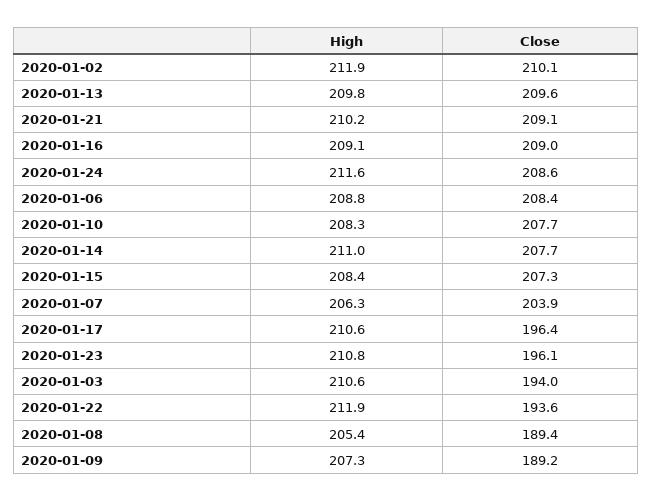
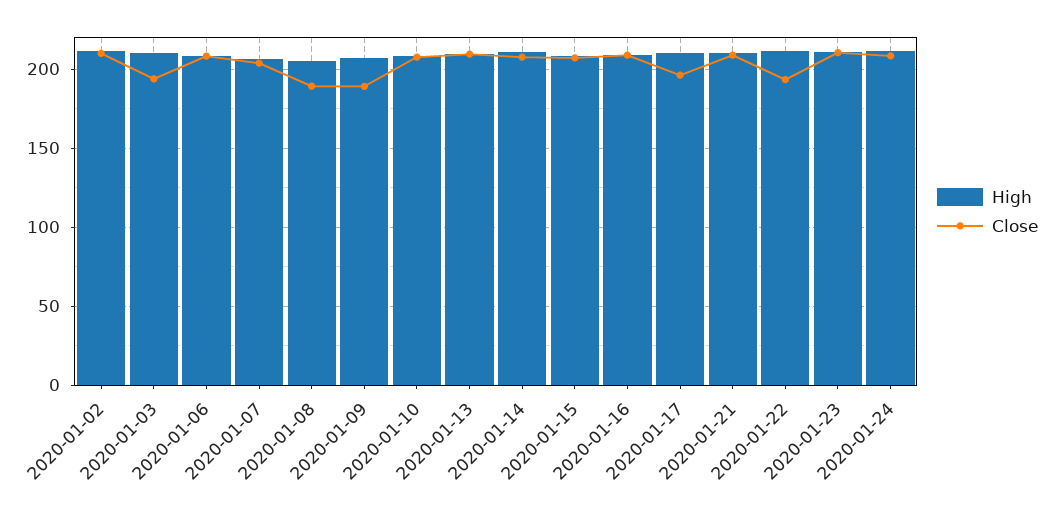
  {
    "High": {
      "2020-01-02": 211.9,
      "2020-01-13": 209.8,
      "2020-01-21": 210.2,
      "2020-01-16": 209.1,
      "2020-01-24": 211.6,
      "2020-01-06": 208.8,
      "2020-01-10": 208.3,
      "2020-01-14": 211,
      "2020-01-15": 208.4,
      "2020-01-07": 206.3,
      "2020-01-17": 210.6,
      "2020-01-23": 210.8,
      "2020-01-03": 210.6,
      "2020-01-22": 211.9,
      "2020-01-08": 205.4,
      "2020-01-09": 207.3
    },
    "Close": {
      "2020-01-02": 210.1,
      "2020-01-13": 209.6,
      "2020-01-21": 209.1,
      "2020-01-16": 209,
      "2020-01-24": 208.6,
      "2020-01-06": 208.4,
      "2020-01-10": 207.7,
      "2020-01-14": 207.7,
      "2020-01-15": 207.3,
      "2020-01-07": 203.9,
      "2020-01-17": 196.4,
-     "2020-01-23": 196.1,
+     "2020-01-23": 210,
      "2020-01-03": 194,
      "2020-01-22": 193.6,
      "2020-01-08": 189.4,
      "2020-01-09": 189.2
    }
  }

